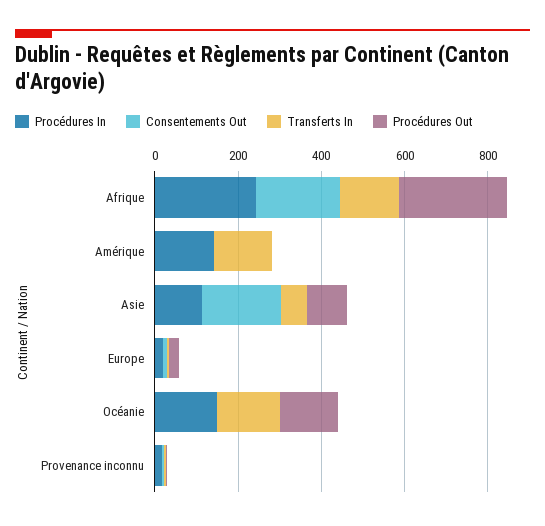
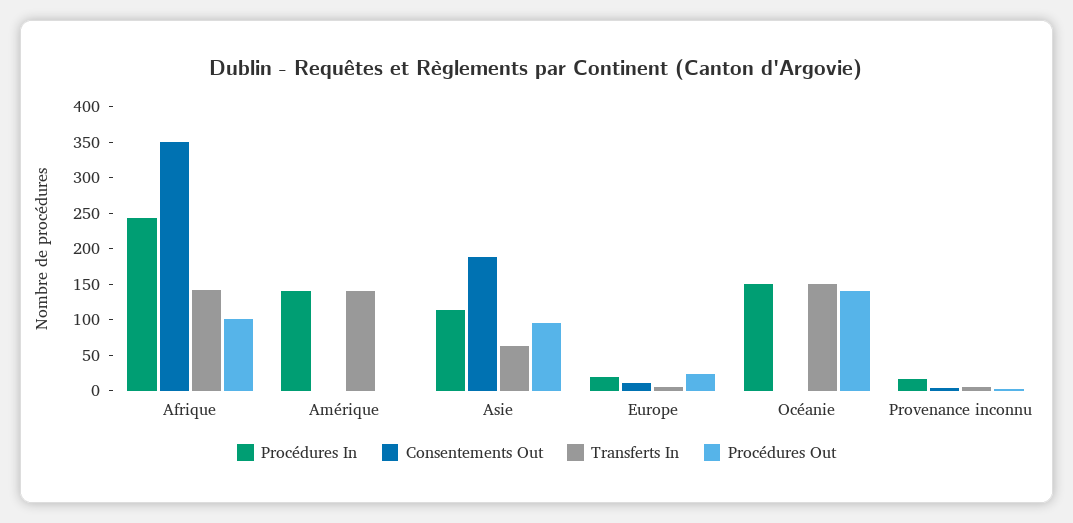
  {
    "Procédures In": {
      "Afrique": 250,
      "Amérique": 150,
      "Asie": 125,
      "Europe": 25,
      "Océanie": 150,
      "Provenance inconnu": 25
    },
    "Consentements Out": {
-     "Afrique": 200,
+     "Afrique": 350,
      "Amérique": 0,
      "Asie": 200,
      "Europe": 0,
      "Océanie": 0,
      "Provenance inconnu": 0
    },
    "Transferts In": {
      "Afrique": 150,
      "Amérique": 150,
      "Asie": 75,
      "Europe": 0,
      "Océanie": 150,
      "Provenance inconnu": 0
    },
    "Procédures Out": {
-     "Afrique": 250,
+     "Afrique": 100,
      "Amérique": 0,
      "Asie": 100,
      "Europe": 25,
      "Océanie": 150,
      "Provenance inconnu": 0
    }
  }

